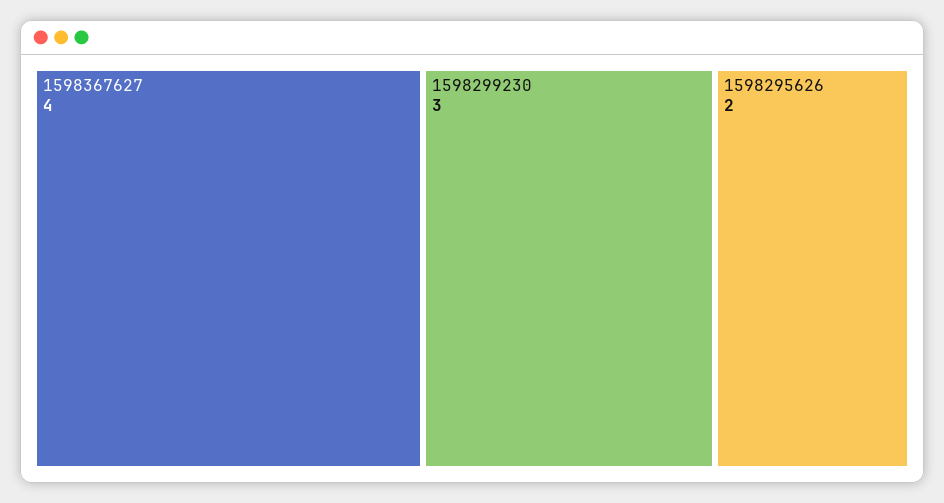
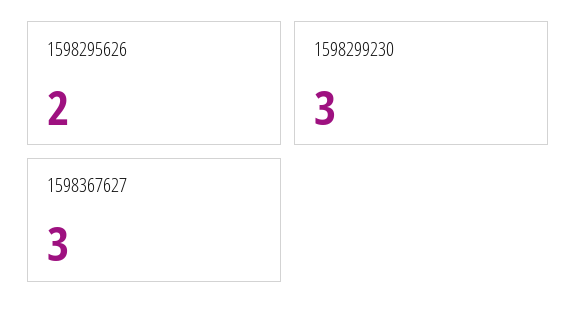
  {
-   "1598367627": 4,
+   "1598367627": 3,
    "1598299230": 3,
    "1598295626": 2
  }

